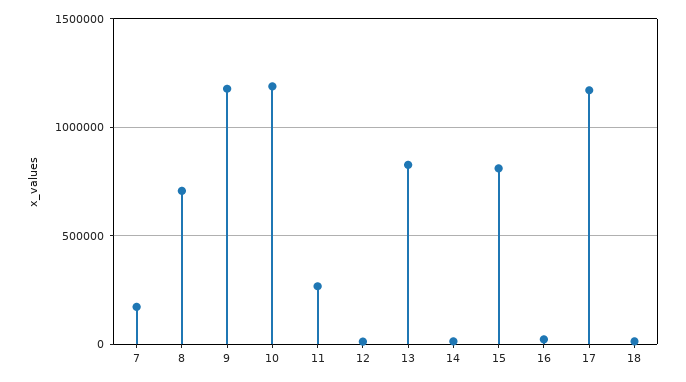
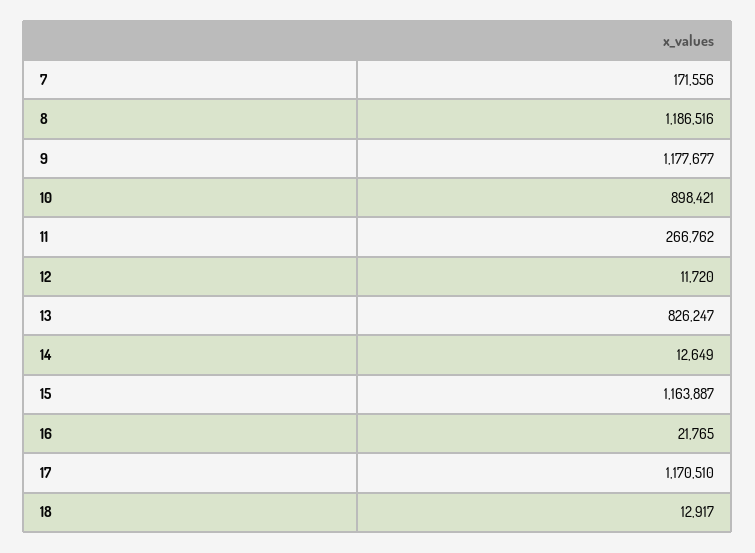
  {
    "7": 171556,
-   "8": 700000,
+   "8": 1186516,
    "9": 1177677,
-   "10": 1200000,
+   "10": 898421,
    "11": 266762,
    "12": 11720,
    "13": 826247,
    "14": 12649,
-   "15": 800000,
+   "15": 1163887,
    "16": 21765,
    "17": 1170510,
    "18": 12917
  }

